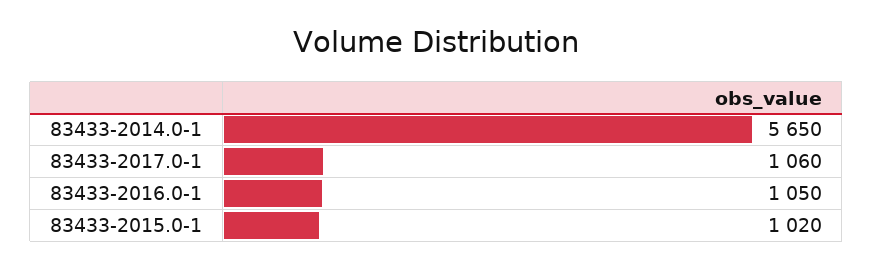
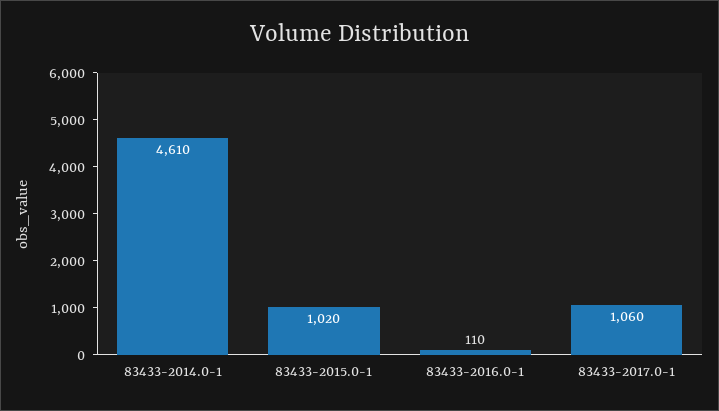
  {
-   "83433-2014.0-1": 5650,
+   "83433-2014.0-1": 4610,
    "83433-2017.0-1": 1060,
-   "83433-2016.0-1": 1050,
+   "83433-2016.0-1": 110,
    "83433-2015.0-1": 1020
  }

